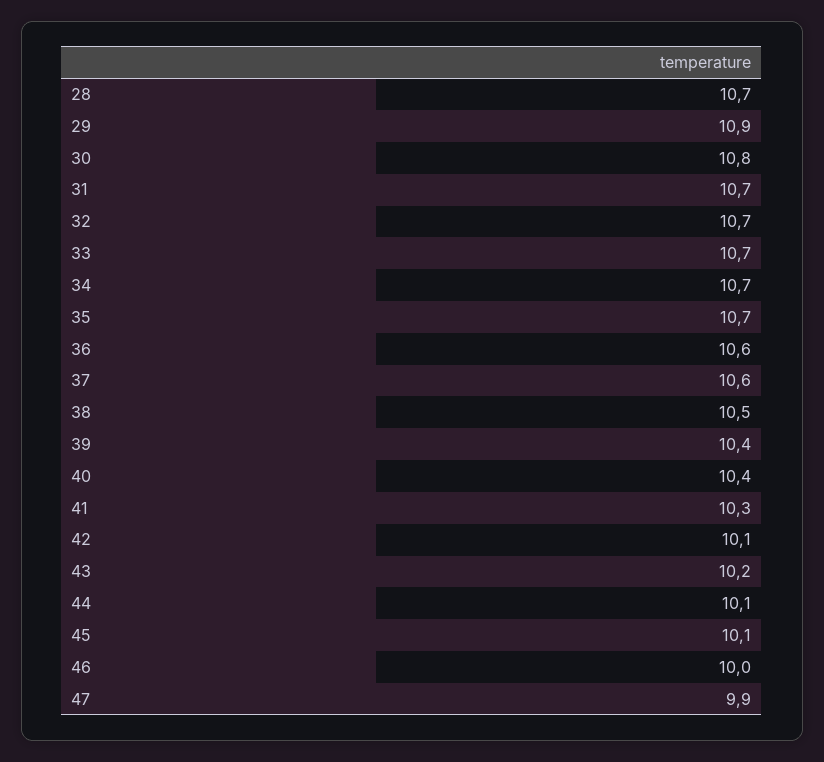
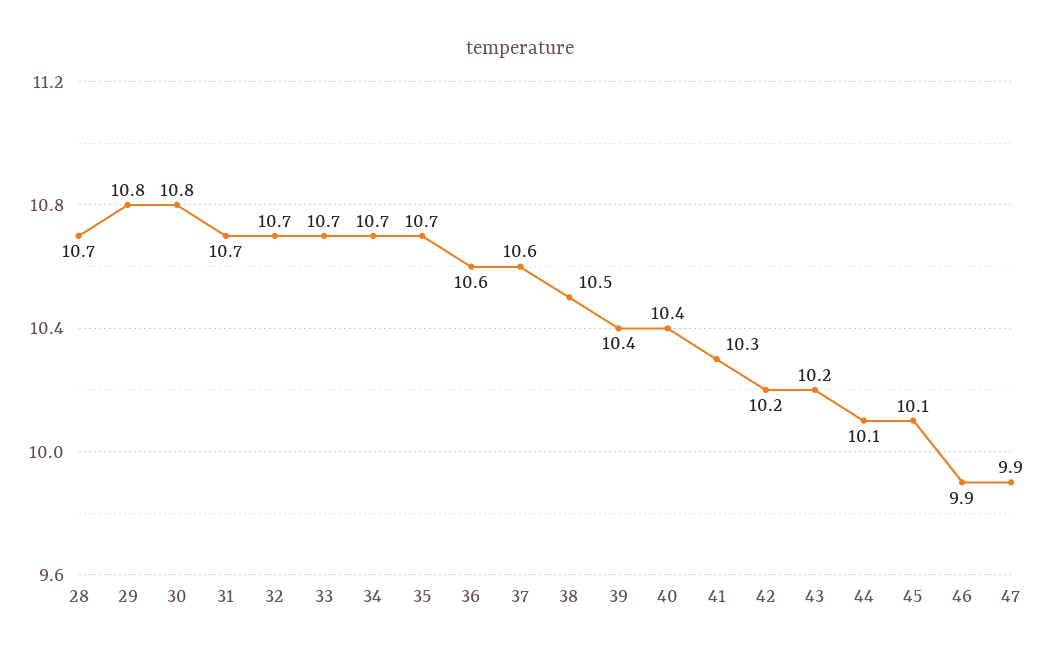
  {
    "28": 10.7,
-   "29": 10.9,
+   "29": 10.8,
    "30": 10.8,
    "31": 10.7,
    "32": 10.7,
    "33": 10.7,
    "34": 10.7,
    "35": 10.7,
    "36": 10.6,
    "37": 10.6,
    "38": 10.5,
    "39": 10.4,
    "40": 10.4,
    "41": 10.3,
-   "42": 10.1,
+   "42": 10.2,
    "43": 10.2,
    "44": 10.1,
    "45": 10.1,
-   "46": 10,
+   "46": 9.9,
    "47": 9.9
  }

